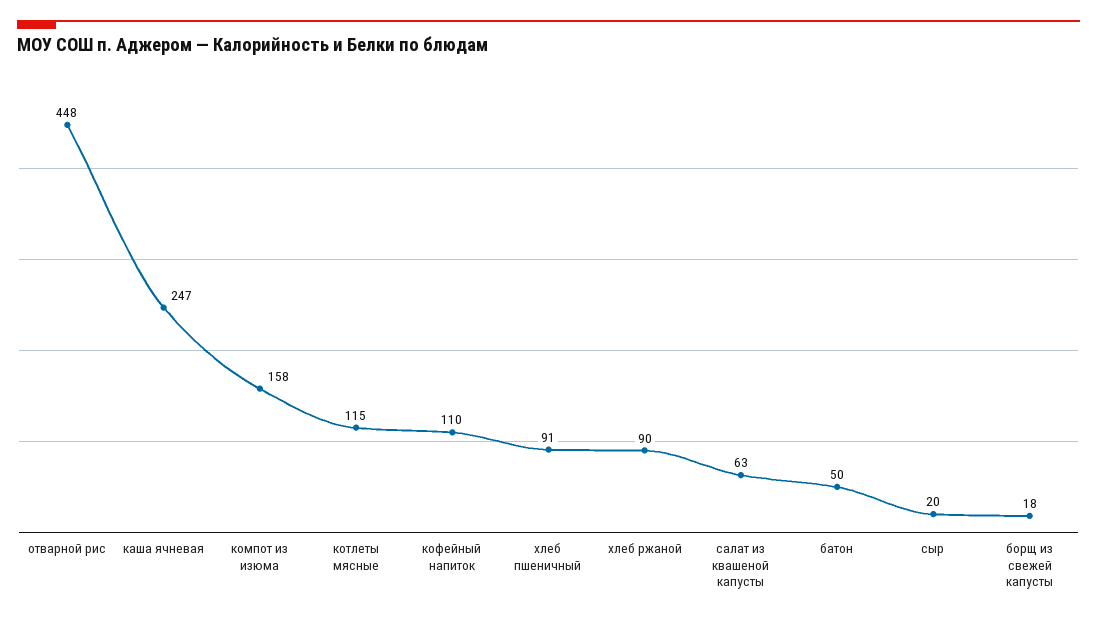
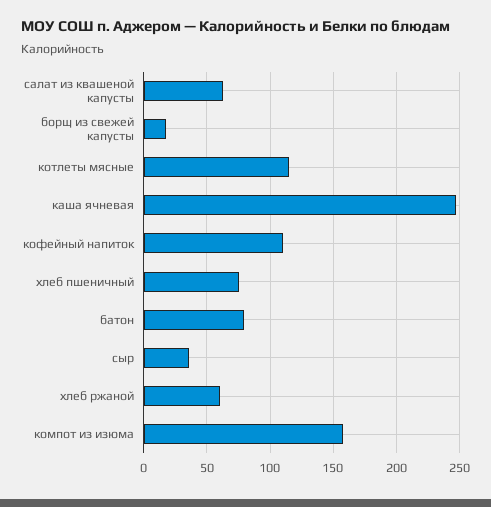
  {
-   "отварной рис": 448,
    "каша ячневая": 247,
    "компот из изюма": 158,
    "котлеты мясные": 115,
    "кофейный напиток": 110,
-   "хлеб пшеничный": 91,
+   "хлеб пшеничный": 75,
-   "хлеб ржаной": 90,
+   "хлеб ржаной": 60,
    "салат из квашеной капусты": 63,
-   "батон": 50,
+   "батон": 80,
-   "сыр": 20,
+   "сыр": 35,
    "борщ из свежей капусты": 18
  }

